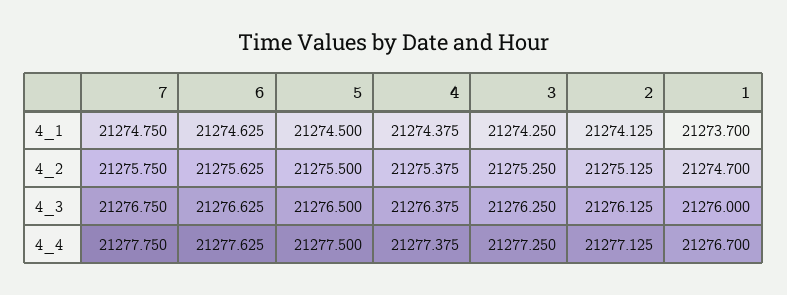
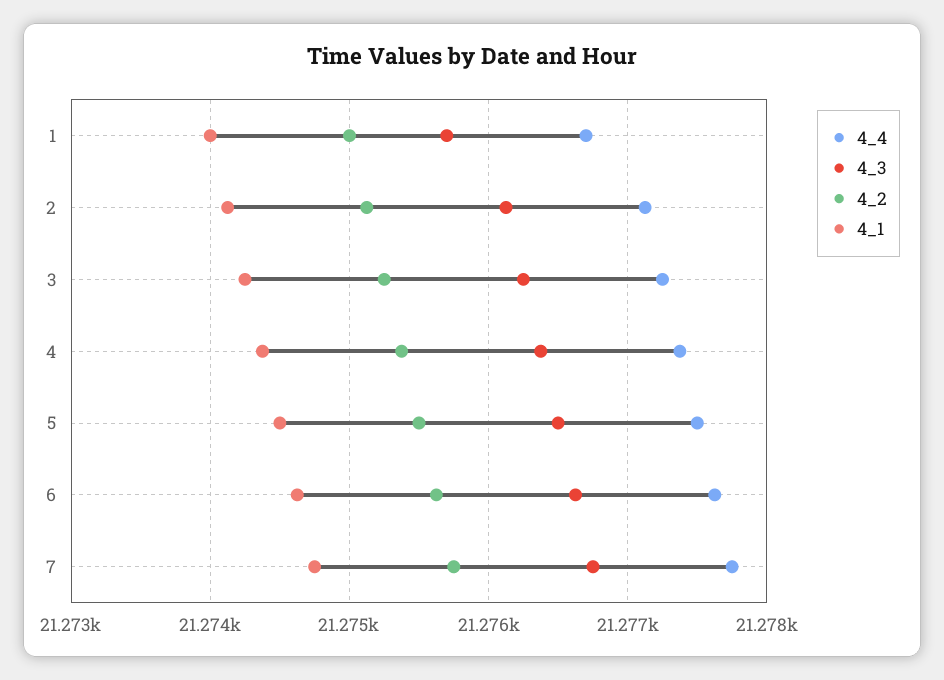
  {
    "4_1": {
      "7": 21274.75,
      "6": 21274.625,
      "5": 21274.5,
      "4": 21274.375,
      "3": 21274.25,
      "2": 21274.125,
-     "1": 21273.7
+     "1": 21274
    },
    "4_2": {
      "7": 21275.75,
      "6": 21275.625,
      "5": 21275.5,
      "4": 21275.375,
      "3": 21275.25,
      "2": 21275.125,
-     "1": 21274.7
+     "1": 21275
    },
    "4_3": {
      "7": 21276.75,
      "6": 21276.625,
      "5": 21276.5,
      "4": 21276.375,
      "3": 21276.25,
      "2": 21276.125,
-     "1": 21276
+     "1": 21275.7
    },
    "4_4": {
      "7": 21277.75,
      "6": 21277.625,
      "5": 21277.5,
      "4": 21277.375,
      "3": 21277.25,
      "2": 21277.125,
      "1": 21276.7
    }
  }

